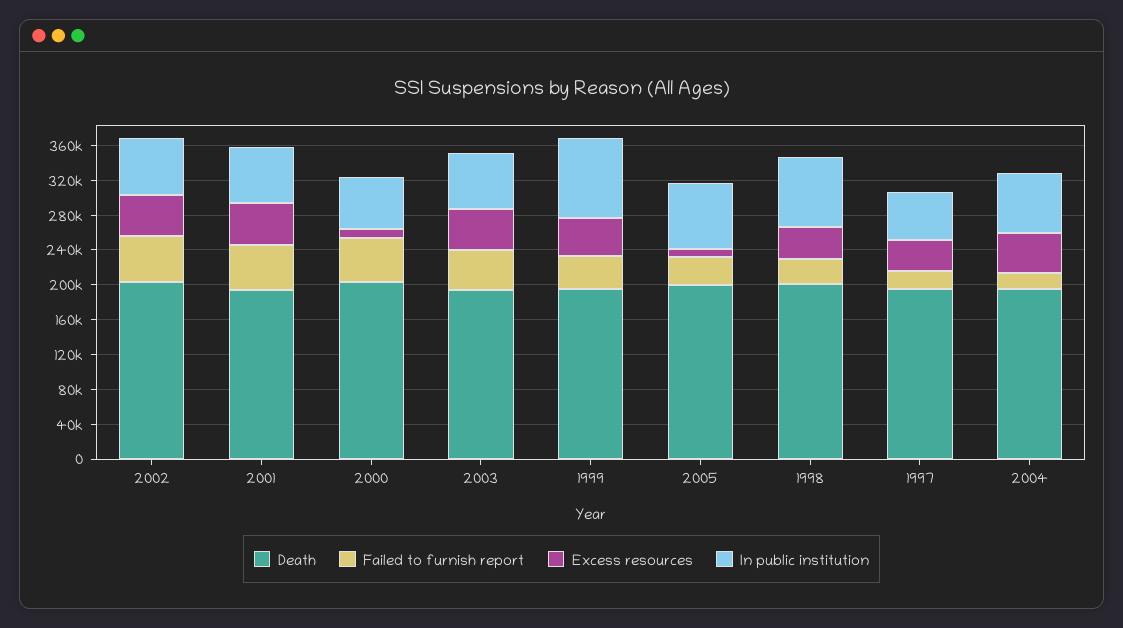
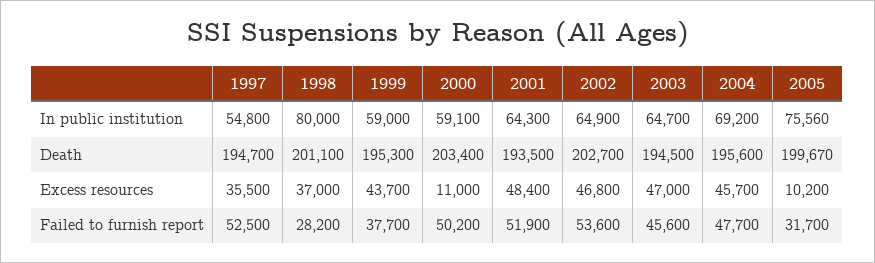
  {
    "Death": {
      "2002": 202700,
      "2001": 193500,
      "2000": 203400,
      "2003": 194500,
      "1999": 195300,
      "2005": 199670,
      "1998": 201100,
      "1997": 194700,
      "2004": 195600
    },
    "Failed to furnish report": {
      "2002": 53600,
      "2001": 51900,
      "2000": 50200,
      "2003": 45600,
      "1999": 37700,
      "2005": 31700,
      "1998": 28200,
-     "1997": 20000,
+     "1997": 52500,
-     "2004": 20000
+     "2004": 47700
    },
    "Excess resources": {
      "2002": 46800,
      "2001": 48400,
      "2000": 11000,
      "2003": 47000,
      "1999": 43700,
      "2005": 10200,
      "1998": 37000,
      "1997": 35500,
      "2004": 45700
    },
    "In public institution": {
      "2002": 64900,
      "2001": 64300,
      "2000": 59100,
      "2003": 64700,
-     "1999": 90000,
+     "1999": 59000,
      "2005": 75560,
      "1998": 80000,
      "1997": 54800,
      "2004": 69200
    }
  }

